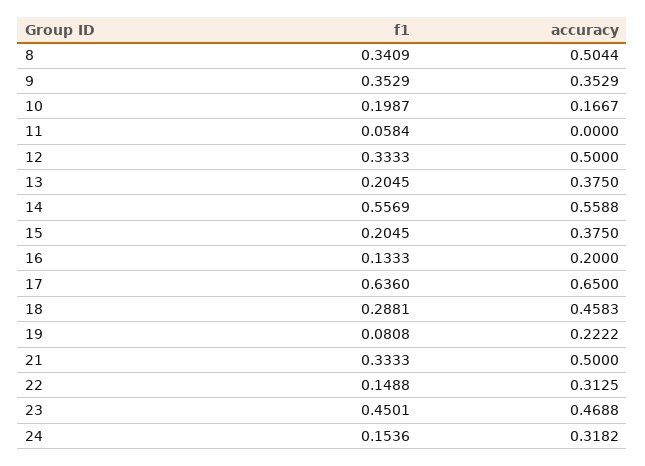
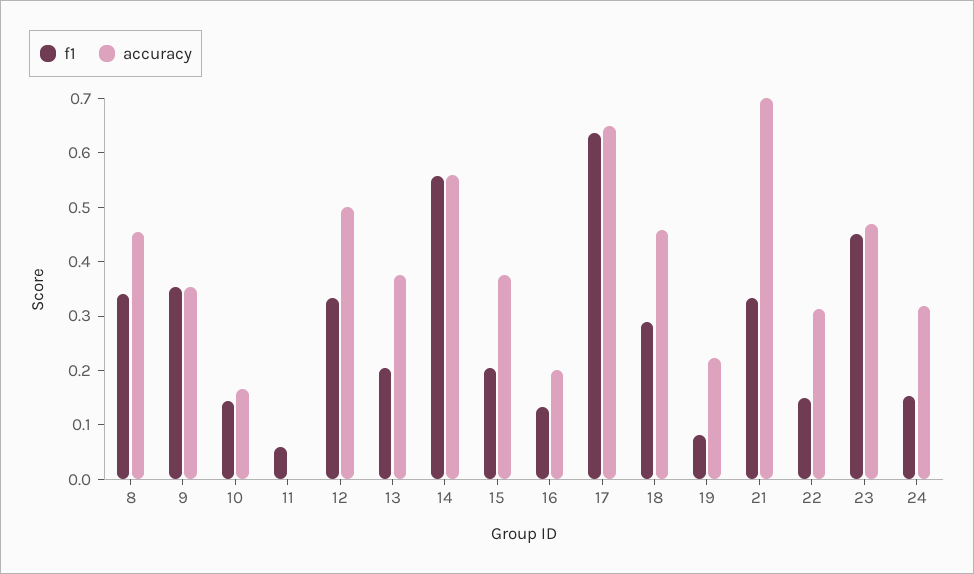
  {
    "f1": {
      "8": 0.3409,
      "9": 0.3529,
-     "10": 0.1987,
+     "10": 0.14,
      "11": 0.0584,
      "12": 0.3333,
      "13": 0.2045,
      "14": 0.5569,
      "15": 0.2045,
      "16": 0.1333,
      "17": 0.636,
      "18": 0.2881,
      "19": 0.0808,
      "21": 0.3333,
      "22": 0.1488,
      "23": 0.4501,
      "24": 0.1536
    },
    "accuracy": {
-     "8": 0.5044,
+     "8": 0.46,
      "9": 0.3529,
      "10": 0.1667,
      "11": 0,
      "12": 0.5,
      "13": 0.375,
      "14": 0.5588,
      "15": 0.375,
      "16": 0.2,
      "17": 0.65,
      "18": 0.4583,
      "19": 0.2222,
-     "21": 0.5,
+     "21": 0.7,
      "22": 0.3125,
      "23": 0.4688,
      "24": 0.3182
    }
  }

